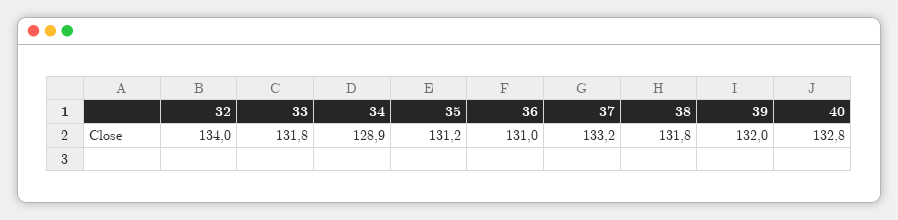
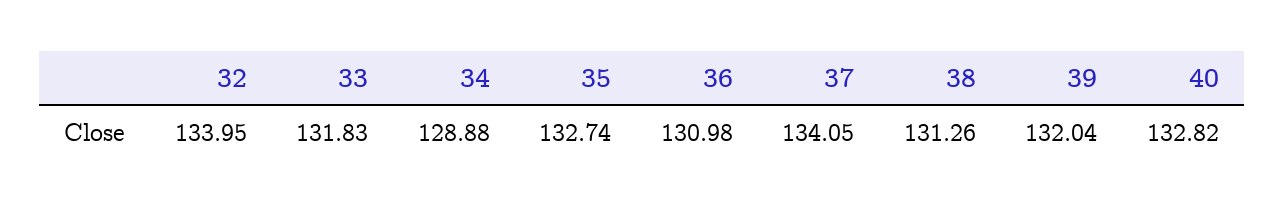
  {
    "32": 133.95,
    "33": 131.83,
    "34": 128.88,
-   "35": 131.2,
+   "35": 132.74,
    "36": 130.98,
-   "37": 133.2,
+   "37": 134.05,
-   "38": 131.8,
+   "38": 131.26,
    "39": 132.04,
    "40": 132.82
  }

